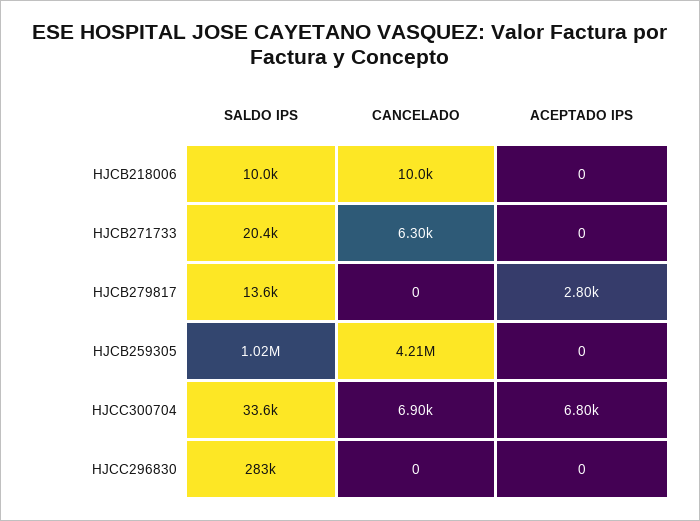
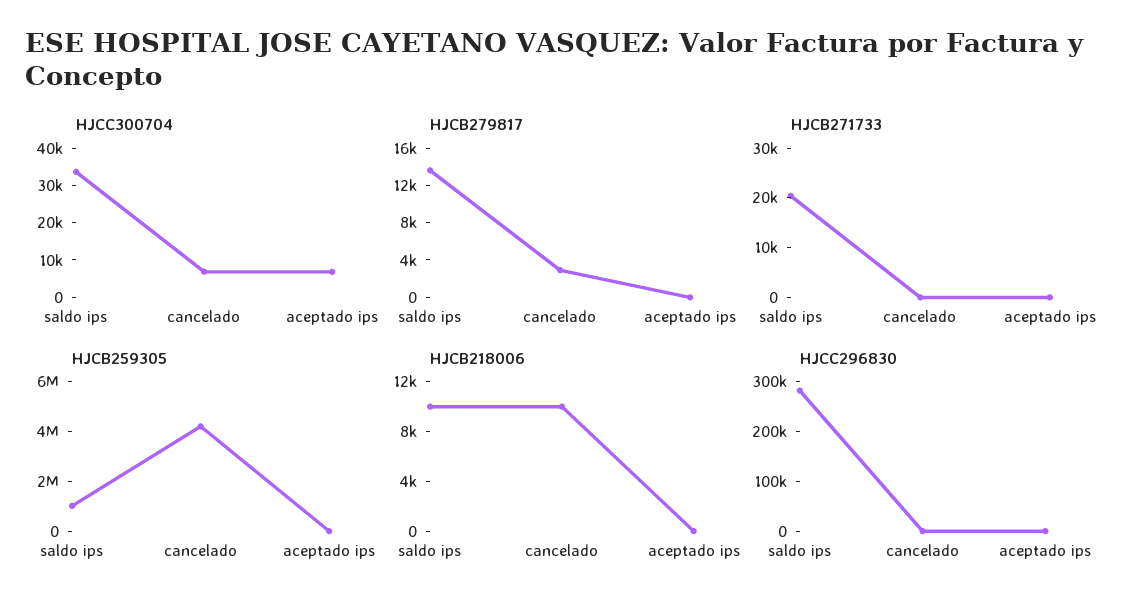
  {
    "HJCB218006": {
      "SALDO IPS": 10000,
      "CANCELADO": 10000,
      "ACEPTADO IPS": 0
    },
    "HJCB271733": {
      "SALDO IPS": 20400,
-     "CANCELADO": 6300,
+     "CANCELADO": 0,
      "ACEPTADO IPS": 0
    },
    "HJCB279817": {
      "SALDO IPS": 13600,
-     "CANCELADO": 0,
+     "CANCELADO": 3000,
-     "ACEPTADO IPS": 2800
+     "ACEPTADO IPS": 0
    },
    "HJCB259305": {
      "SALDO IPS": 1020000,
      "CANCELADO": 4210000,
      "ACEPTADO IPS": 0
    },
    "HJCC300704": {
      "SALDO IPS": 33600,
      "CANCELADO": 6900,
      "ACEPTADO IPS": 6800
    },
    "HJCC296830": {
      "SALDO IPS": 283000,
      "CANCELADO": 0,
      "ACEPTADO IPS": 0
    }
  }

